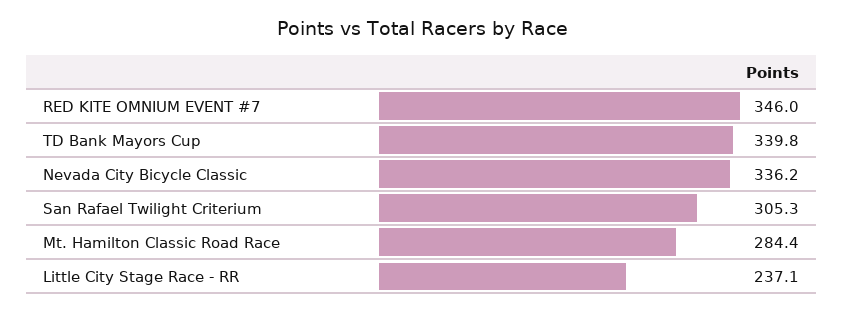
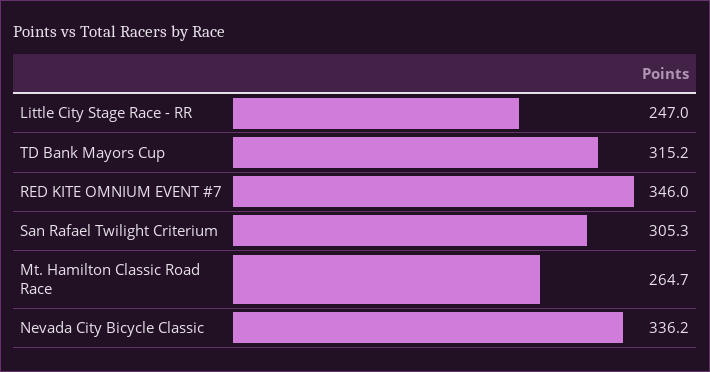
  {
    "RED KITE OMNIUM EVENT #7": 346,
-   "TD Bank Mayors Cup": 339.8,
+   "TD Bank Mayors Cup": 315.2,
    "Nevada City Bicycle Classic": 336.2,
    "San Rafael Twilight Criterium": 305.3,
-   "Mt. Hamilton Classic Road Race": 284.4,
+   "Mt. Hamilton Classic Road Race": 264.7,
-   "Little City Stage Race - RR": 237.1
+   "Little City Stage Race - RR": 247
  }

